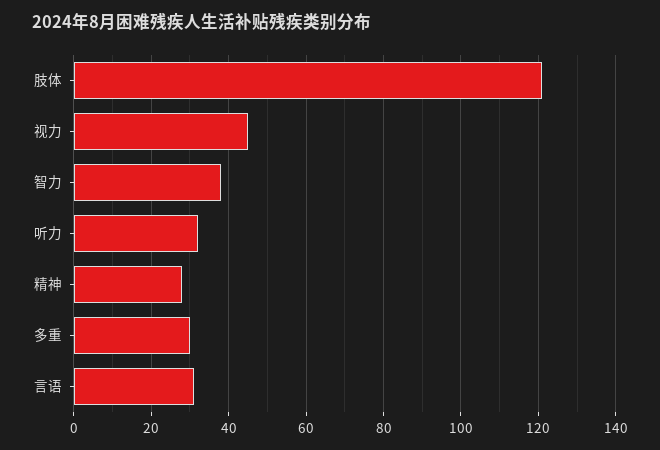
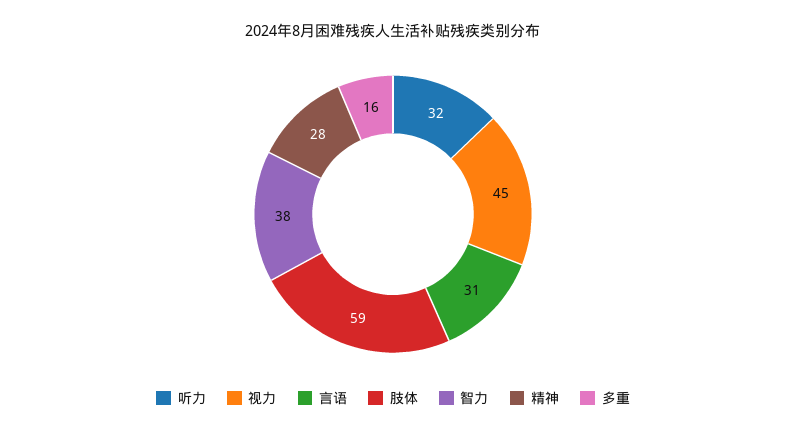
  {
-   "肢体": 120,
+   "肢体": 59,
    "视力": 45,
    "智力": 38,
    "听力": 32,
    "精神": 28,
-   "多重": 30,
+   "多重": 16,
    "言语": 31
  }

